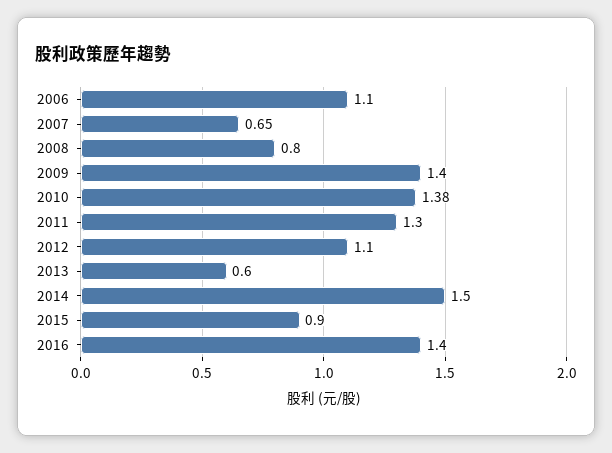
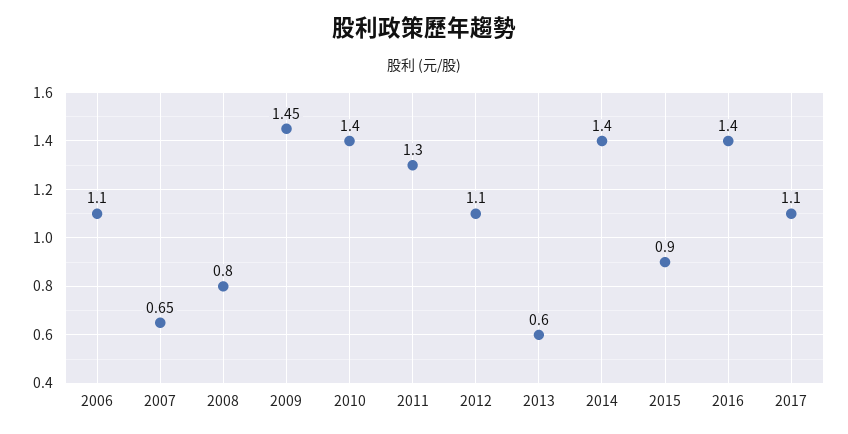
  {
    "2006": 1.1,
    "2007": 0.65,
    "2008": 0.8,
-   "2009": 1.4,
+   "2009": 1.45,
-   "2010": 1.38,
+   "2010": 1.4,
    "2011": 1.3,
    "2012": 1.1,
    "2013": 0.6,
-   "2014": 1.5,
+   "2014": 1.4,
    "2015": 0.9,
-   "2016": 1.4
+   "2016": 1.4,
+   "2017": 1.1
  }

